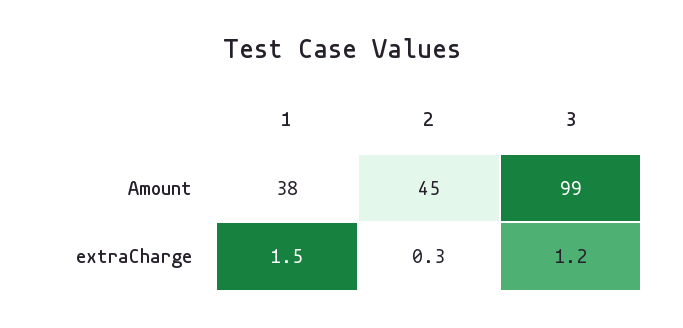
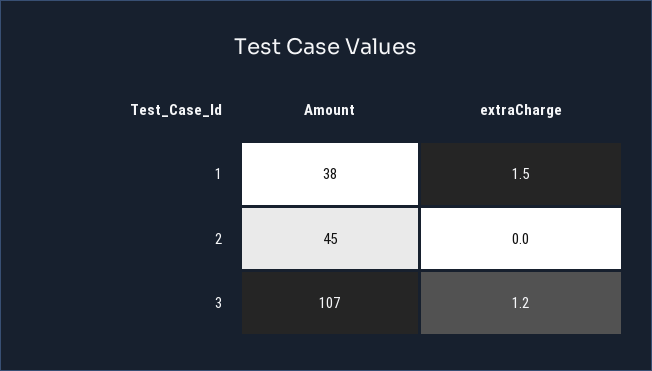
  {
    "1": {
      "Amount": 38,
      "extraCharge": 1.5
    },
    "2": {
      "Amount": 45,
-     "extraCharge": 0.3
+     "extraCharge": 0
    },
    "3": {
-     "Amount": 99,
+     "Amount": 107,
      "extraCharge": 1.2
    }
  }

